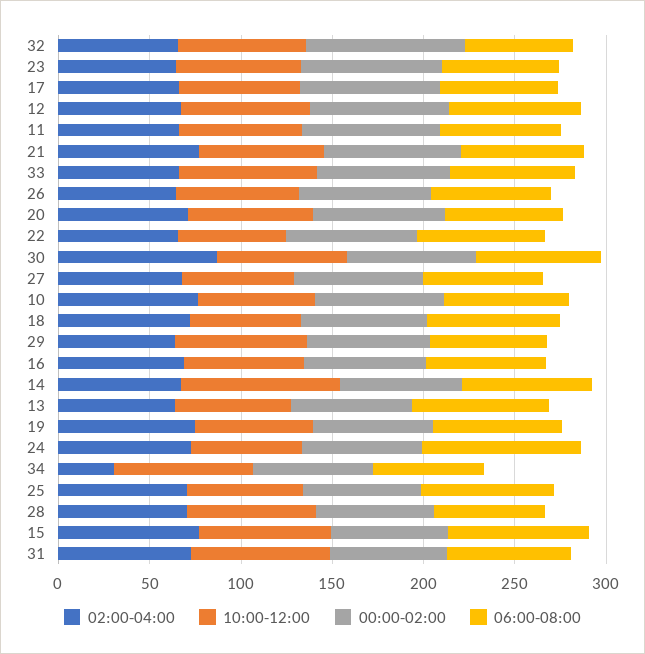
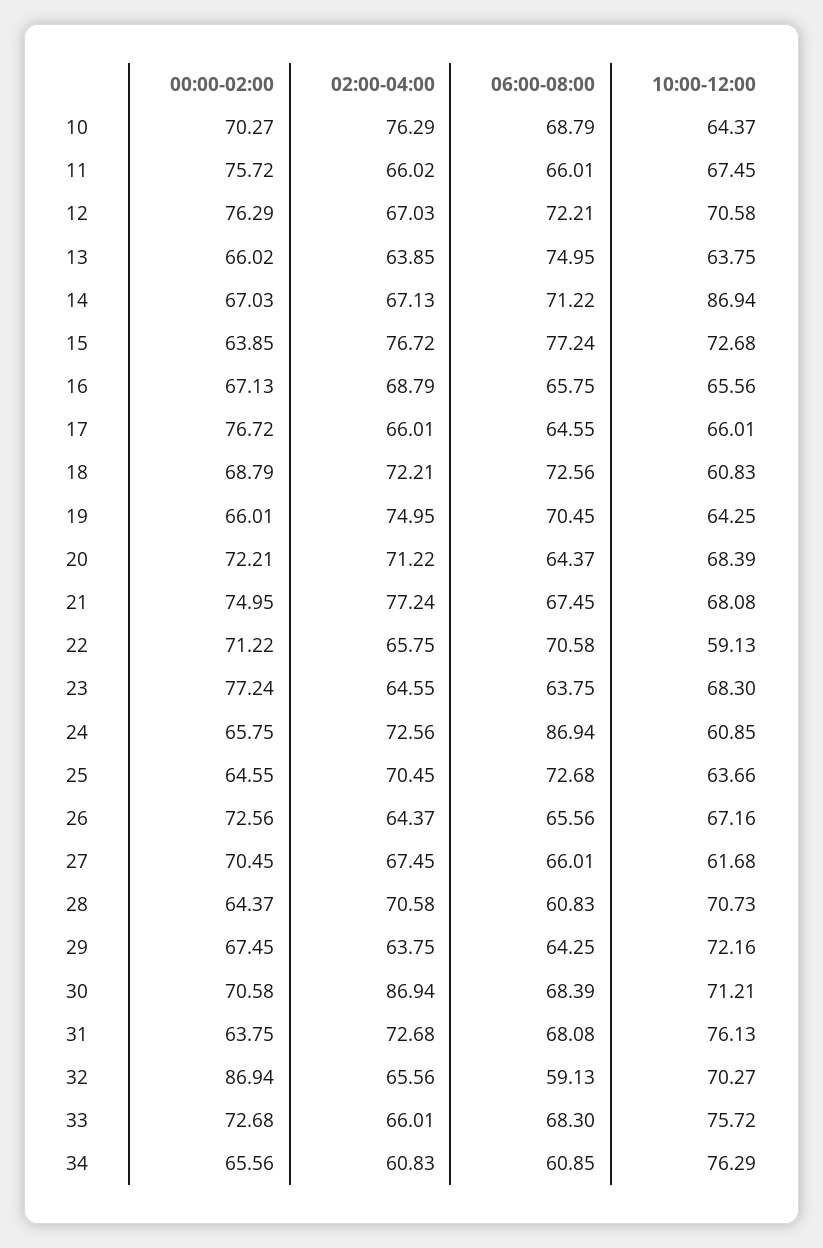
  {
    "02:00-04:00": {
      "32": 65.56,
      "23": 64.55,
      "17": 66.01,
      "12": 67.03,
      "11": 66.02,
      "21": 77.24,
      "33": 66.01,
      "26": 64.37,
      "20": 71.22,
      "22": 65.75,
      "30": 86.94,
      "27": 67.45,
      "10": 76.29,
      "18": 72.21,
      "29": 63.75,
      "16": 68.79,
      "14": 67.13,
      "13": 63.85,
      "19": 74.95,
      "24": 72.56,
-     "34": 30,
+     "34": 60.83,
      "25": 70.45,
      "28": 70.58,
      "15": 76.72,
      "31": 72.68
    },
    "10:00-12:00": {
      "32": 70.27,
      "23": 68.3,
      "17": 66.01,
      "12": 70.58,
      "11": 67.45,
      "21": 68.08,
      "33": 75.72,
      "26": 67.16,
      "20": 68.39,
      "22": 59.13,
      "30": 71.21,
      "27": 61.68,
      "10": 64.37,
      "18": 60.83,
      "29": 72.16,
      "16": 65.56,
      "14": 86.94,
      "13": 63.75,
      "19": 64.25,
      "24": 60.85,
      "34": 76.29,
      "25": 63.66,
      "28": 70.73,
      "15": 72.68,
      "31": 76.13
    },
    "00:00-02:00": {
      "32": 86.94,
      "23": 77.24,
      "17": 76.72,
      "12": 76.29,
      "11": 75.72,
      "21": 74.95,
      "33": 72.68,
      "26": 72.56,
      "20": 72.21,
      "22": 71.22,
      "30": 70.58,
      "27": 70.45,
      "10": 70.27,
      "18": 68.79,
      "29": 67.45,
      "16": 67.13,
      "14": 67.03,
      "13": 66.02,
      "19": 66.01,
      "24": 65.75,
      "34": 65.56,
      "25": 64.55,
      "28": 64.37,
      "15": 63.85,
      "31": 63.75
    },
    "06:00-08:00": {
      "32": 59.13,
      "23": 63.75,
      "17": 64.55,
      "12": 72.21,
      "11": 66.01,
      "21": 67.45,
      "33": 68.3,
      "26": 65.56,
      "20": 64.37,
      "22": 70.58,
      "30": 68.39,
      "27": 66.01,
      "10": 68.79,
      "18": 72.56,
      "29": 64.25,
      "16": 65.75,
      "14": 71.22,
      "13": 74.95,
      "19": 70.45,
      "24": 86.94,
      "34": 60.85,
      "25": 72.68,
      "28": 60.83,
      "15": 77.24,
      "31": 68.08
    }
  }

